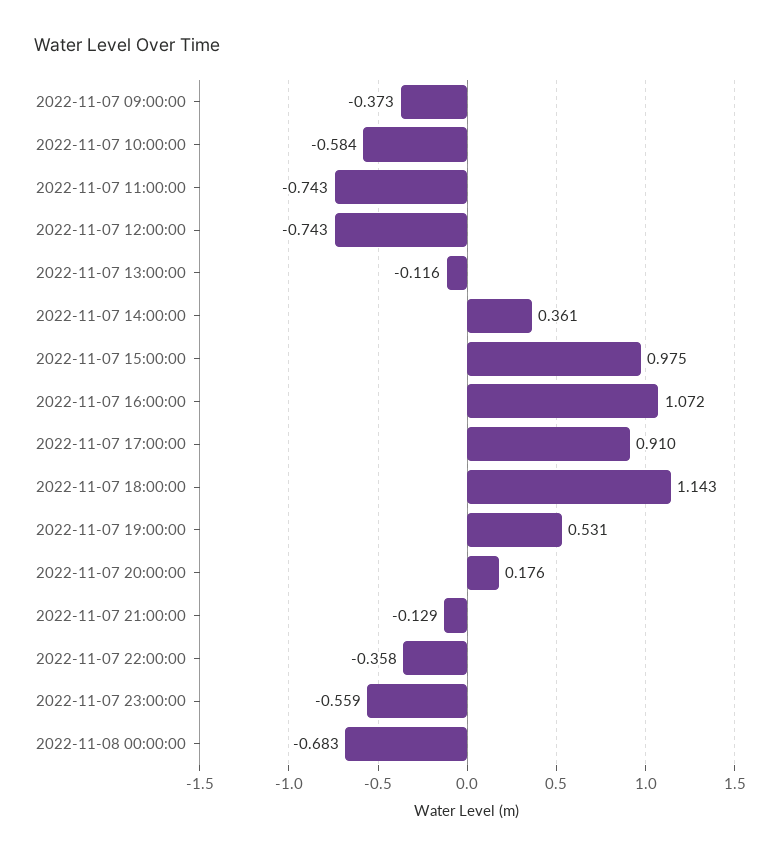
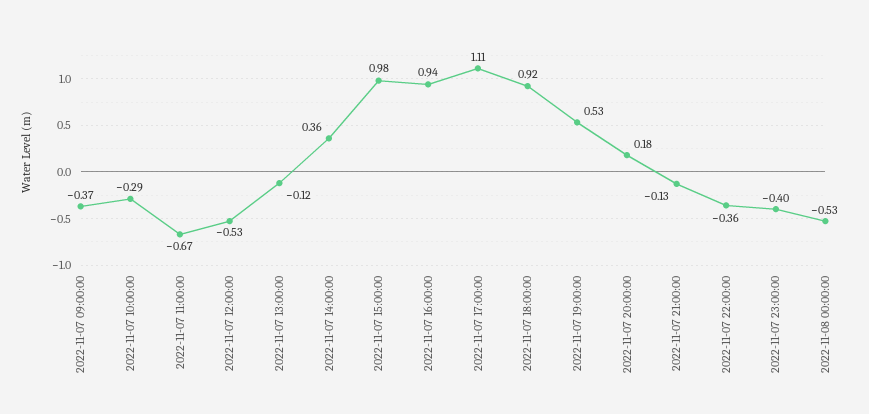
  {
    "2022-11-07 09:00:00": -0.373,
-   "2022-11-07 10:00:00": -0.584,
+   "2022-11-07 10:00:00": -0.29,
-   "2022-11-07 11:00:00": -0.743,
+   "2022-11-07 11:00:00": -0.67,
-   "2022-11-07 12:00:00": -0.743,
+   "2022-11-07 12:00:00": -0.53,
    "2022-11-07 13:00:00": -0.116,
    "2022-11-07 14:00:00": 0.361,
    "2022-11-07 15:00:00": 0.975,
-   "2022-11-07 16:00:00": 1.072,
+   "2022-11-07 16:00:00": 0.94,
-   "2022-11-07 17:00:00": 0.91,
+   "2022-11-07 17:00:00": 1.11,
-   "2022-11-07 18:00:00": 1.143,
+   "2022-11-07 18:00:00": 0.92,
    "2022-11-07 19:00:00": 0.531,
    "2022-11-07 20:00:00": 0.176,
    "2022-11-07 21:00:00": -0.129,
    "2022-11-07 22:00:00": -0.358,
-   "2022-11-07 23:00:00": -0.559,
+   "2022-11-07 23:00:00": -0.4,
-   "2022-11-08 00:00:00": -0.683
+   "2022-11-08 00:00:00": -0.53
  }

